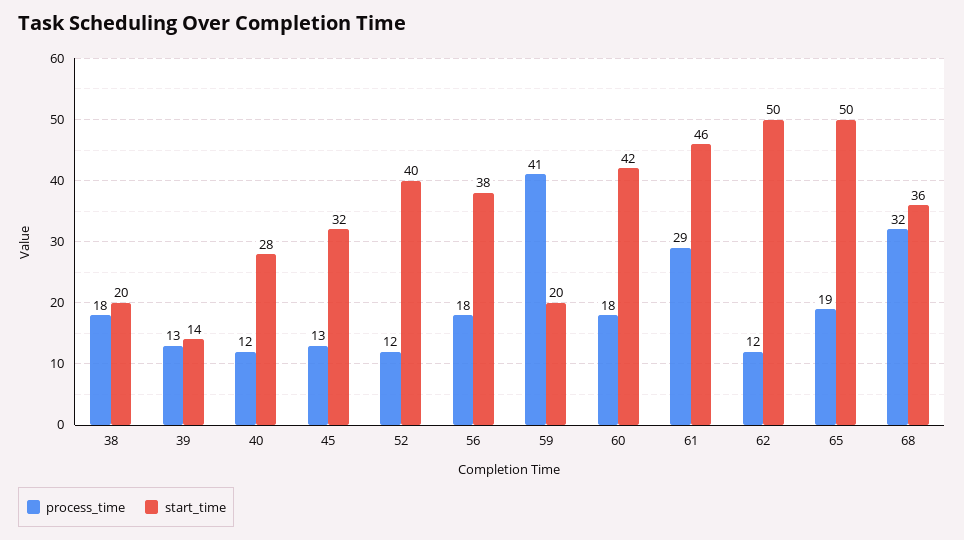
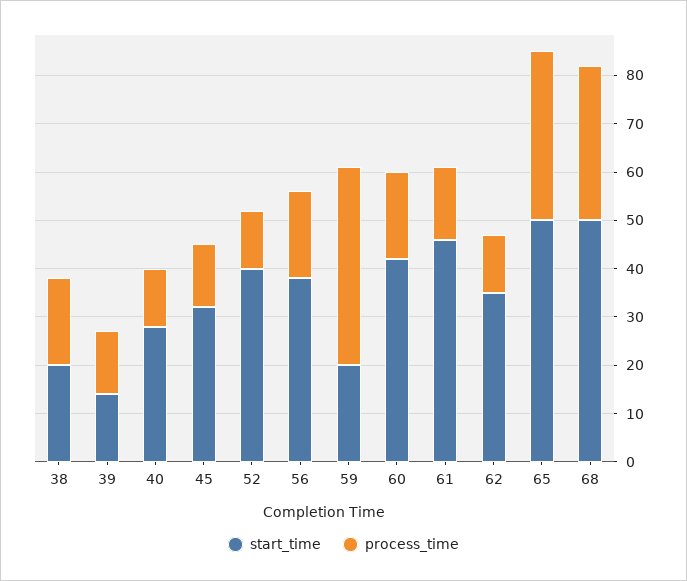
  {
    "process_time": {
      "38": 18,
      "39": 13,
      "40": 12,
      "45": 13,
      "52": 12,
      "56": 18,
      "59": 41,
      "60": 18,
-     "61": 29,
+     "61": 15,
      "62": 12,
-     "65": 19,
+     "65": 35,
      "68": 32
    },
    "start_time": {
      "38": 20,
      "39": 14,
      "40": 28,
      "45": 32,
      "52": 40,
      "56": 38,
      "59": 20,
      "60": 42,
      "61": 46,
-     "62": 50,
+     "62": 35,
      "65": 50,
-     "68": 36
+     "68": 50
    }
  }

